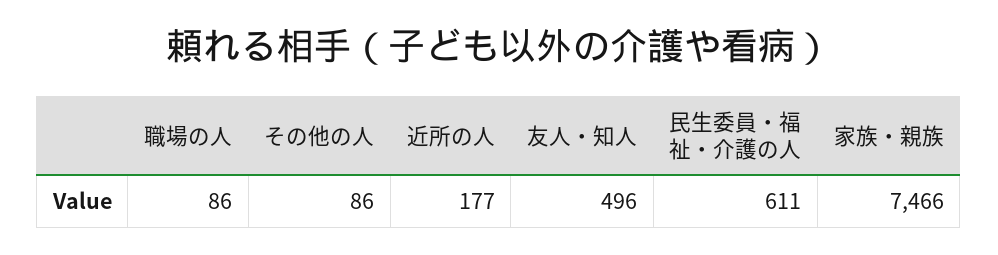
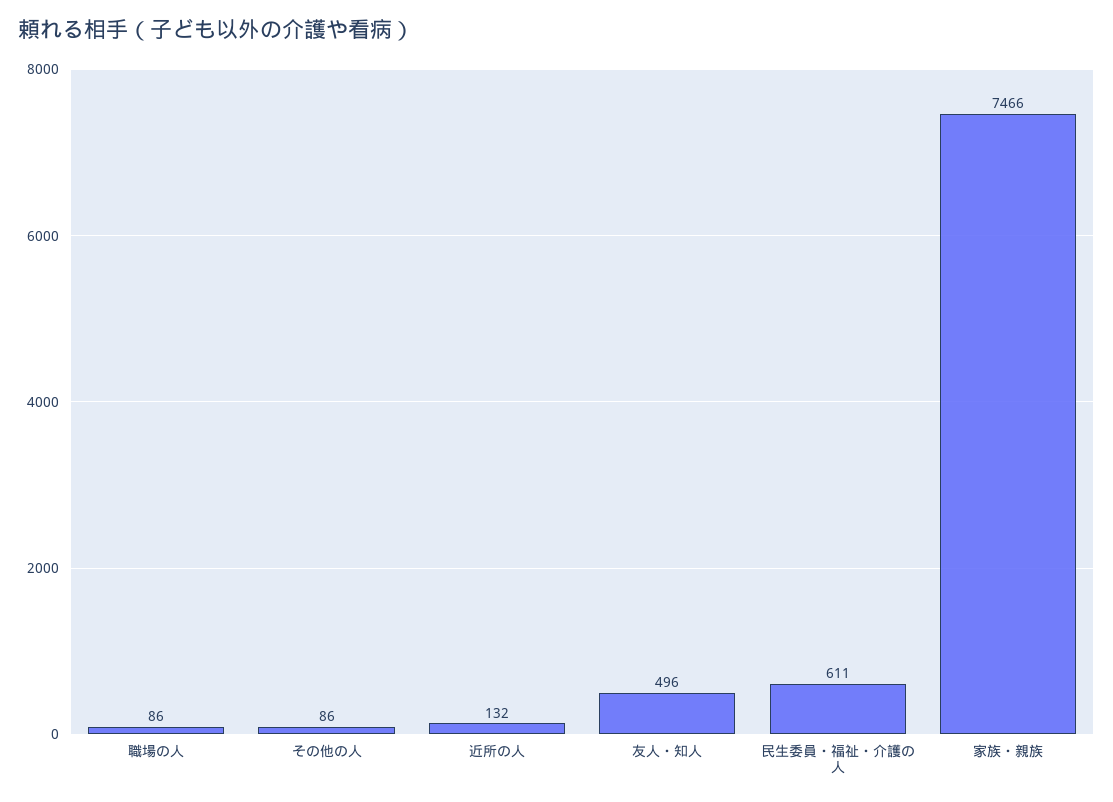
  {
    "職場の人": 86,
    "その他の人": 86,
-   "近所の人": 177,
+   "近所の人": 132,
    "友人・知人": 496,
    "民生委員・福祉・介護の人": 611,
    "家族・親族": 7466
  }

